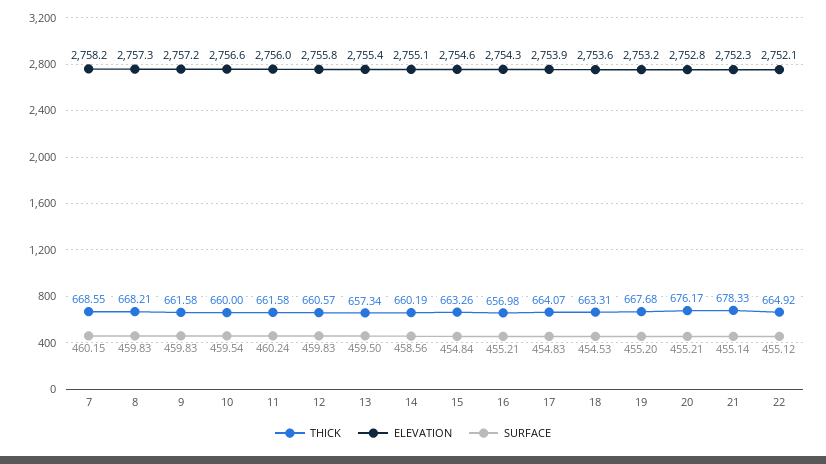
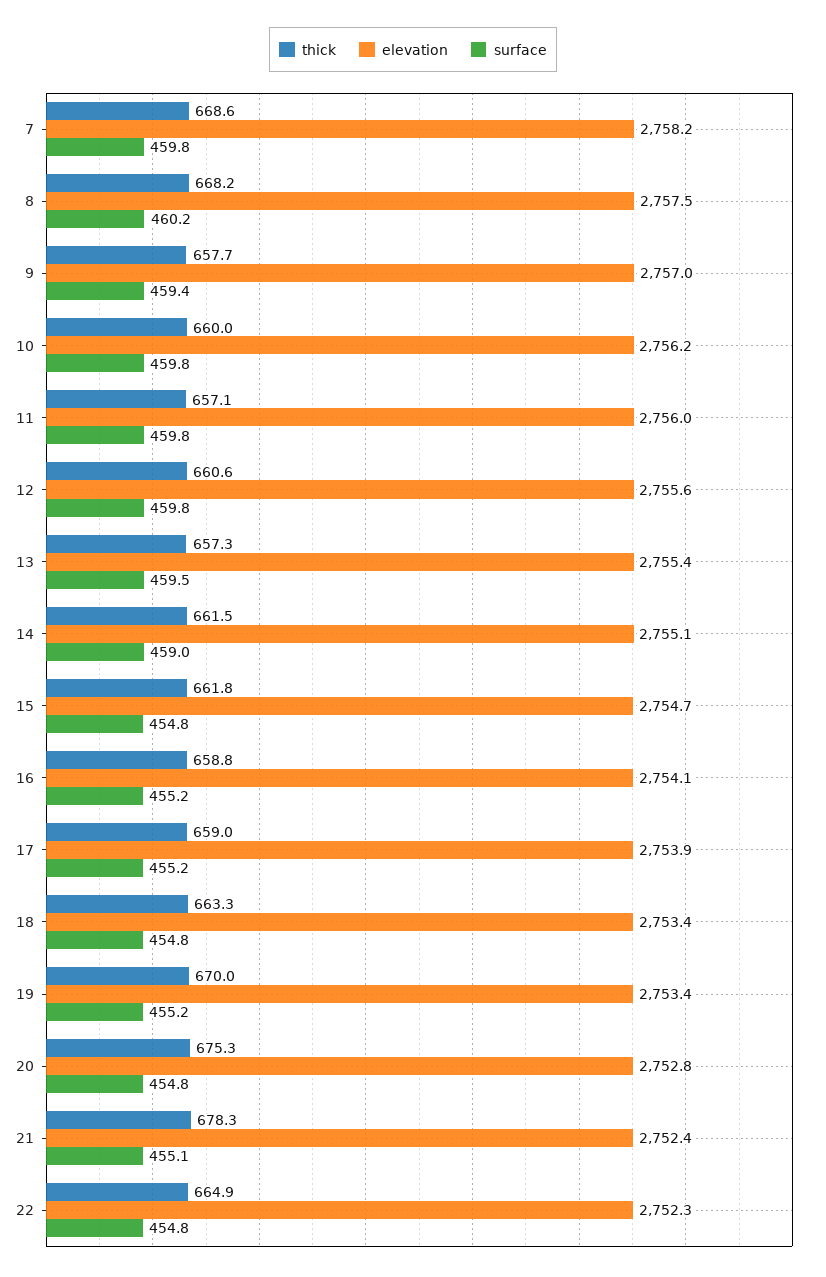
  {
    "THICK": {
      "7": 668.55,
      "8": 668.21,
-     "9": 661.58,
+     "9": 657.7,
      "10": 660,
-     "11": 661.58,
+     "11": 657.1,
      "12": 660.57,
      "13": 657.34,
-     "14": 660.19,
+     "14": 661.5,
-     "15": 663.26,
+     "15": 661.8,
-     "16": 656.98,
+     "16": 658.8,
-     "17": 664.07,
+     "17": 659,
      "18": 663.31,
-     "19": 667.68,
+     "19": 670,
-     "20": 676.17,
+     "20": 675.3,
      "21": 678.33,
      "22": 664.92
    },
    "ELEVATION": {
      "7": 2758.2,
-     "8": 2757.3,
+     "8": 2757.5,
-     "9": 2757.2,
+     "9": 2757,
-     "10": 2756.6,
+     "10": 2756.2,
      "11": 2756,
-     "12": 2755.8,
+     "12": 2755.6,
      "13": 2755.4,
      "14": 2755.1,
-     "15": 2754.6,
+     "15": 2754.7,
-     "16": 2754.3,
+     "16": 2754.1,
      "17": 2753.9,
-     "18": 2753.6,
+     "18": 2753.4,
-     "19": 2753.2,
+     "19": 2753.4,
      "20": 2752.8,
-     "21": 2752.3,
+     "21": 2752.4,
-     "22": 2752.1
+     "22": 2752.3
    },
    "SURFACE": {
-     "7": 460.15,
+     "7": 459.8,
-     "8": 459.83,
+     "8": 460.2,
-     "9": 459.83,
+     "9": 459.4,
-     "10": 459.54,
+     "10": 459.8,
-     "11": 460.24,
+     "11": 459.8,
      "12": 459.83,
      "13": 459.5,
-     "14": 458.56,
+     "14": 459,
      "15": 454.84,
      "16": 455.21,
-     "17": 454.83,
+     "17": 455.2,
-     "18": 454.53,
+     "18": 454.8,
      "19": 455.2,
-     "20": 455.21,
+     "20": 454.8,
      "21": 455.14,
-     "22": 455.12
+     "22": 454.8
    }
  }

